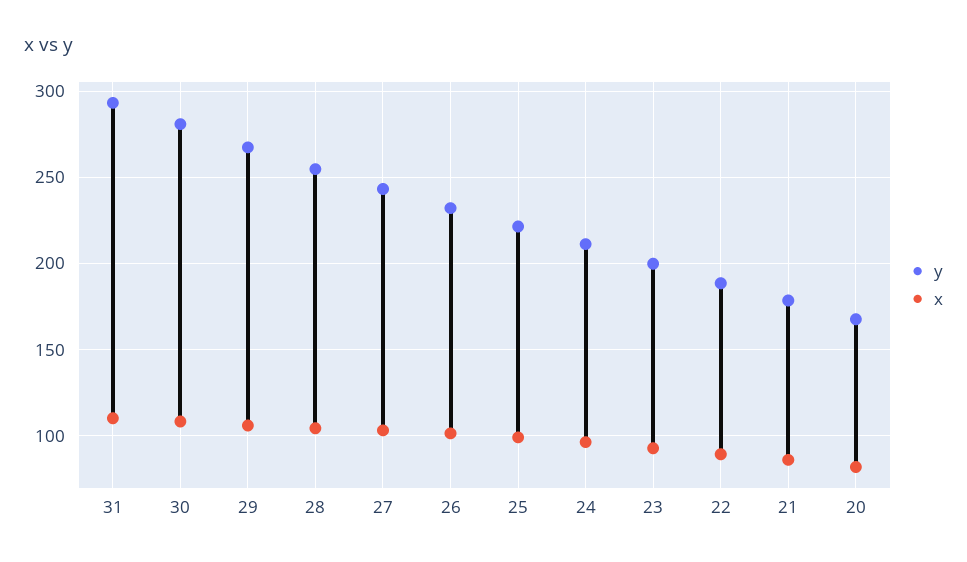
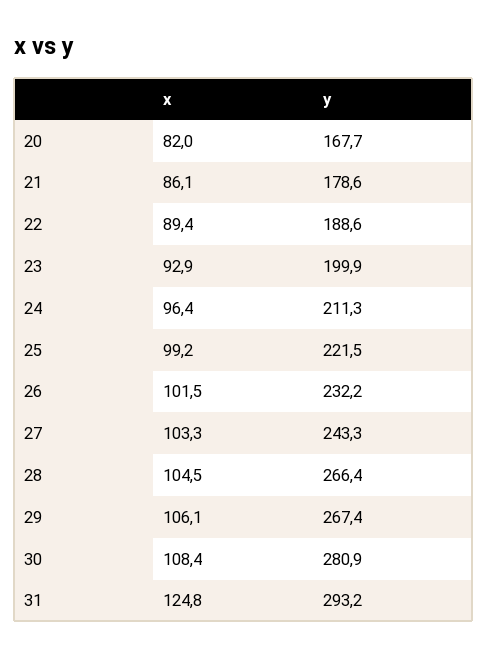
  {
    "y": {
      "31": 293.2,
      "30": 280.9,
      "29": 267.4,
-     "28": 255,
+     "28": 266.4,
      "27": 243.3,
      "26": 232.2,
      "25": 221.5,
      "24": 211.3,
      "23": 199.9,
      "22": 188.6,
      "21": 178.6,
      "20": 167.7
    },
    "x": {
-     "31": 110,
+     "31": 124.8,
      "30": 108.4,
      "29": 106.1,
      "28": 104.5,
      "27": 103.3,
      "26": 101.5,
      "25": 99.2,
      "24": 96.4,
      "23": 92.9,
      "22": 89.4,
      "21": 86.1,
      "20": 82
    }
  }

